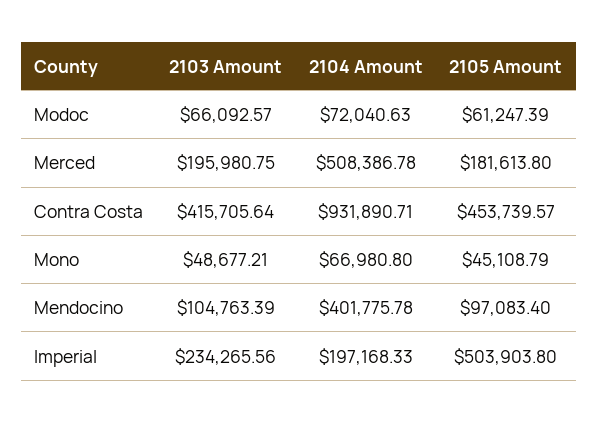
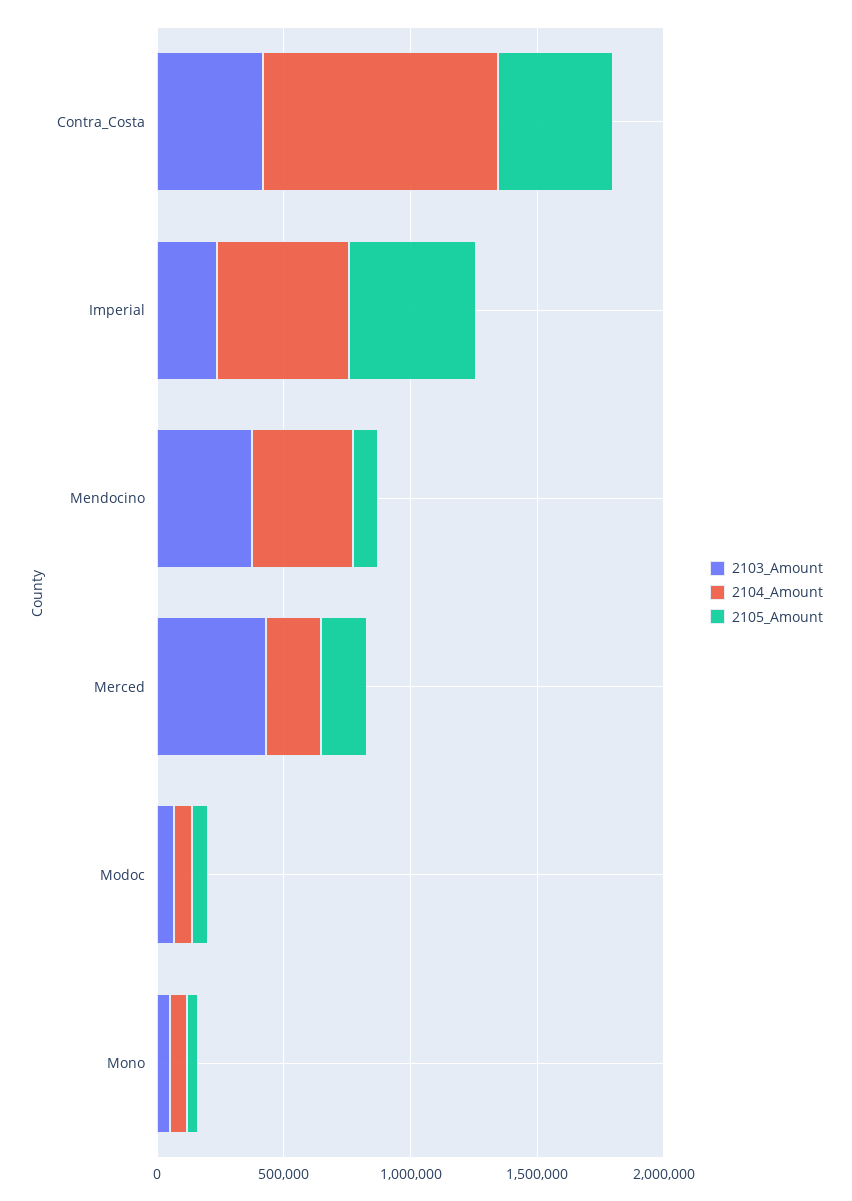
  {
    "2103 Amount": {
      "Modoc": 66092.57,
-     "Merced": 195980.75,
+     "Merced": 400000,
      "Contra Costa": 415705.64,
      "Mono": 48677.21,
-     "Mendocino": 104763.39,
+     "Mendocino": 400000,
      "Imperial": 234265.56
    },
    "2104 Amount": {
      "Modoc": 72040.63,
-     "Merced": 508386.78,
+     "Merced": 200000,
      "Contra Costa": 931890.71,
      "Mono": 66980.8,
      "Mendocino": 401775.78,
-     "Imperial": 197168.33
+     "Imperial": 500000
    },
    "2105 Amount": {
      "Modoc": 61247.39,
      "Merced": 181613.8,
      "Contra Costa": 453739.57,
      "Mono": 45108.79,
      "Mendocino": 97083.4,
      "Imperial": 503903.8
    }
  }

